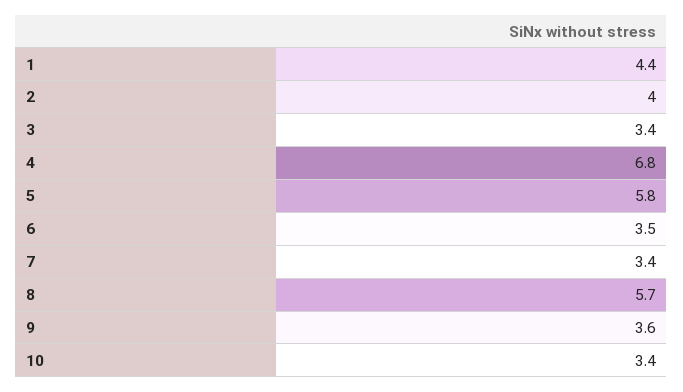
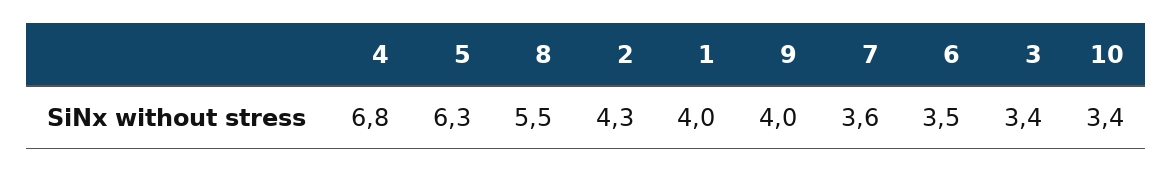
  {
-   "1": 4.4,
+   "1": 4,
-   "2": 4,
+   "2": 4.3,
    "3": 3.4,
    "4": 6.8,
-   "5": 5.8,
+   "5": 6.3,
    "6": 3.5,
-   "7": 3.4,
+   "7": 3.6,
-   "8": 5.7,
+   "8": 5.5,
-   "9": 3.6,
+   "9": 4,
    "10": 3.4
  }

